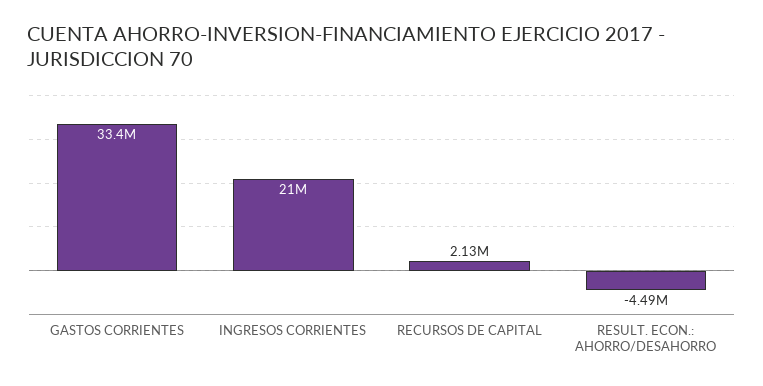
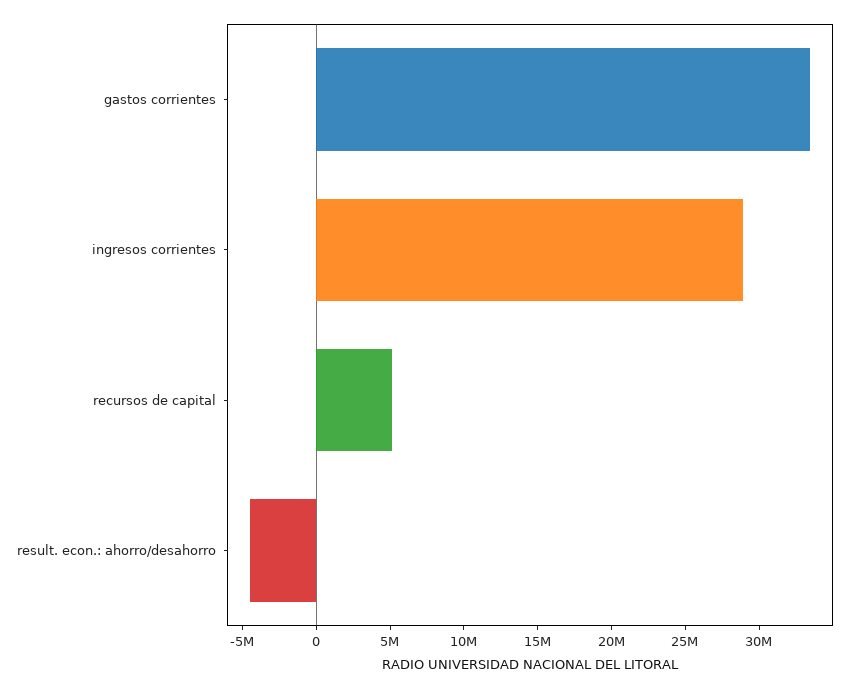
  {
    "GASTOS CORRIENTES": 33400000,
-   "INGRESOS CORRIENTES": 21000000,
+   "INGRESOS CORRIENTES": 29000000,
-   "RECURSOS DE CAPITAL": 2130000,
+   "RECURSOS DE CAPITAL": 5000000,
    "RESULT. ECON.: AHORRO/DESAHORRO": -4490000
  }

